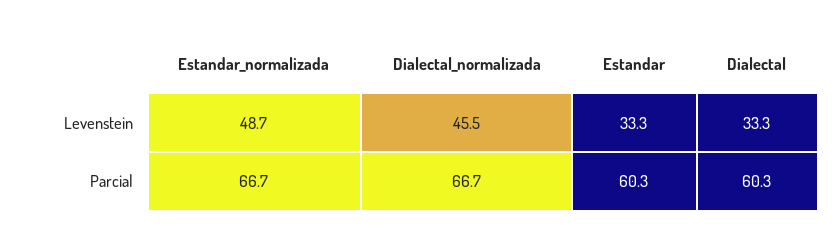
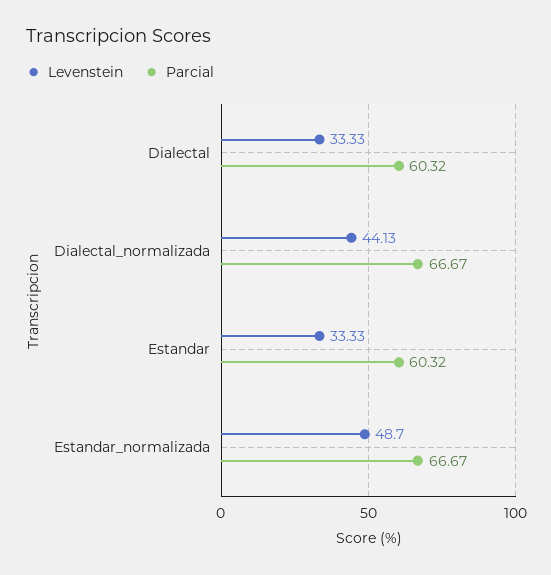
  {
    "Levenstein": {
      "Estandar_normalizada": 48.7,
-     "Dialectal_normalizada": 45.5,
+     "Dialectal_normalizada": 44.13,
      "Estandar": 33.33,
      "Dialectal": 33.33
    },
    "Parcial": {
      "Estandar_normalizada": 66.67,
      "Dialectal_normalizada": 66.67,
      "Estandar": 60.32,
      "Dialectal": 60.32
    }
  }

